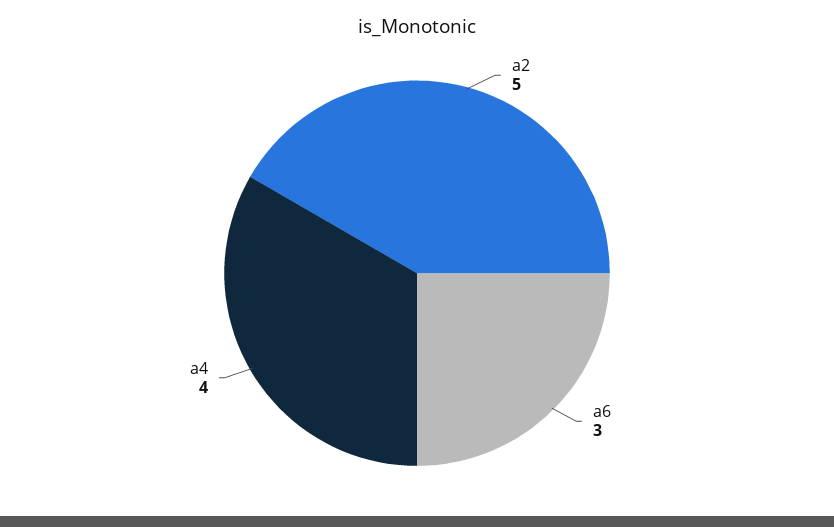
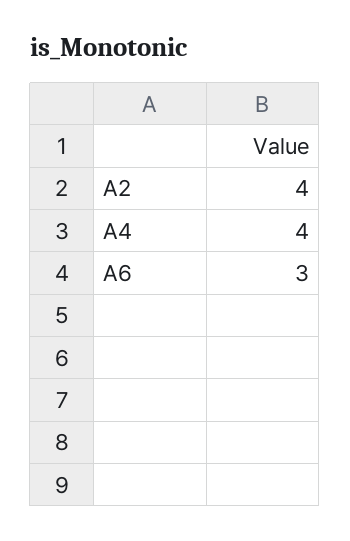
  {
-   "a2": 5,
+   "a2": 4,
    "a6": 3,
    "a4": 4
  }

